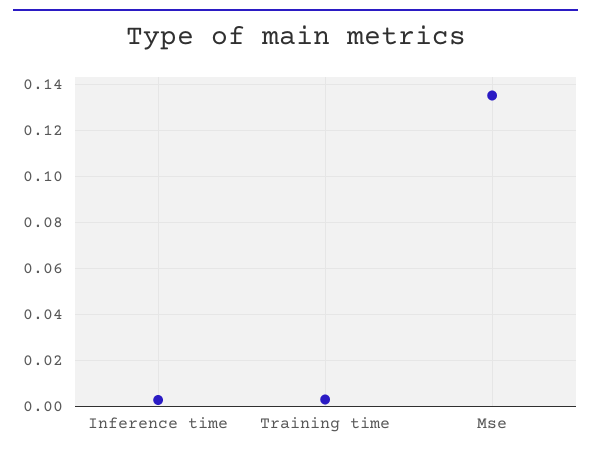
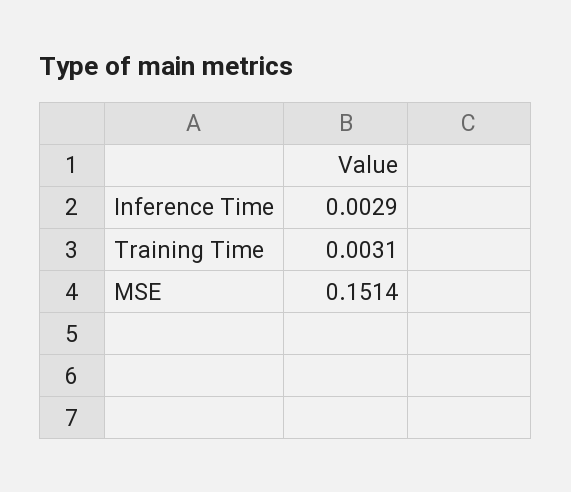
  {
    "Inference time": 0.0029,
    "Training time": 0.0031,
-   "Mse": 0.135
+   "Mse": 0.1514
  }

